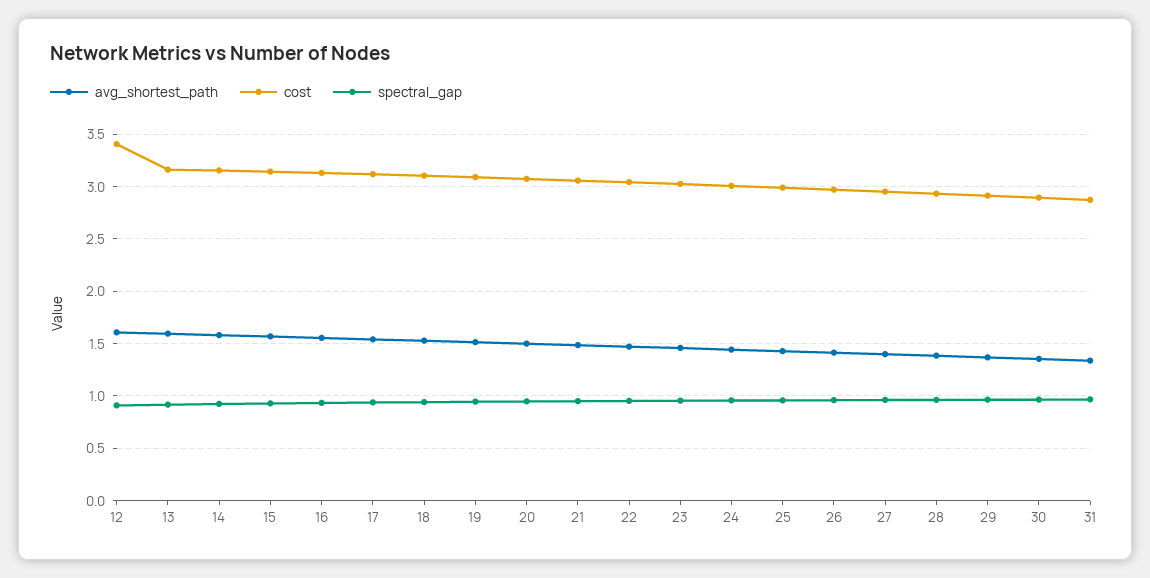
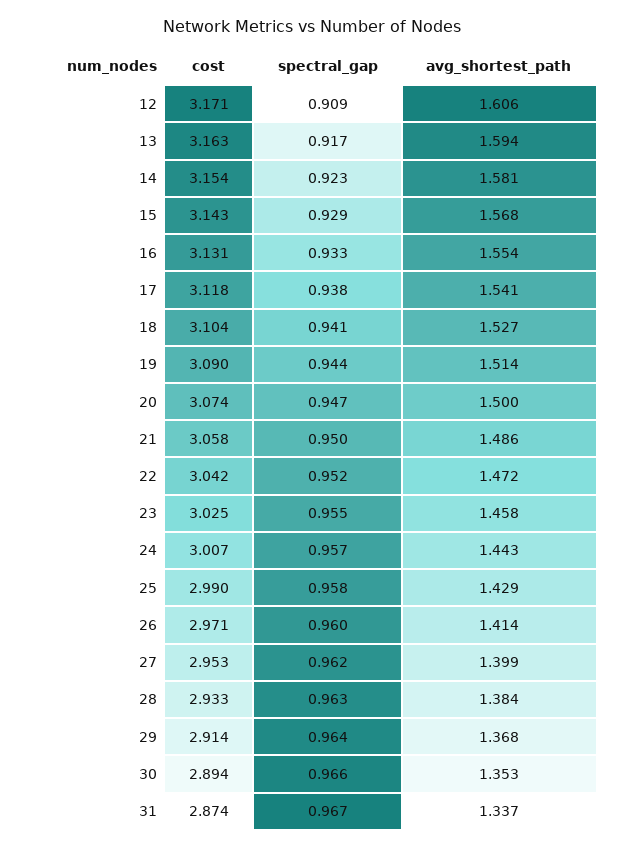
  {
    "avg_shortest_path": {
      "12": 1.606,
      "13": 1.594,
      "14": 1.581,
      "15": 1.568,
      "16": 1.554,
      "17": 1.541,
      "18": 1.527,
      "19": 1.514,
      "20": 1.5,
      "21": 1.486,
      "22": 1.472,
      "23": 1.458,
      "24": 1.443,
      "25": 1.429,
      "26": 1.414,
      "27": 1.399,
      "28": 1.384,
      "29": 1.368,
      "30": 1.353,
      "31": 1.337
    },
    "cost": {
-     "12": 3.4,
+     "12": 3.171,
      "13": 3.163,
      "14": 3.154,
      "15": 3.143,
      "16": 3.131,
      "17": 3.118,
      "18": 3.104,
      "19": 3.09,
      "20": 3.074,
      "21": 3.058,
      "22": 3.042,
      "23": 3.025,
      "24": 3.007,
      "25": 2.99,
      "26": 2.971,
      "27": 2.953,
      "28": 2.933,
      "29": 2.914,
      "30": 2.894,
      "31": 2.874
    },
    "spectral_gap": {
      "12": 0.909,
      "13": 0.917,
      "14": 0.923,
      "15": 0.929,
      "16": 0.933,
      "17": 0.938,
      "18": 0.941,
      "19": 0.944,
      "20": 0.947,
      "21": 0.95,
      "22": 0.952,
      "23": 0.955,
      "24": 0.957,
      "25": 0.958,
      "26": 0.96,
      "27": 0.962,
      "28": 0.963,
      "29": 0.964,
      "30": 0.966,
      "31": 0.967
    }
  }

